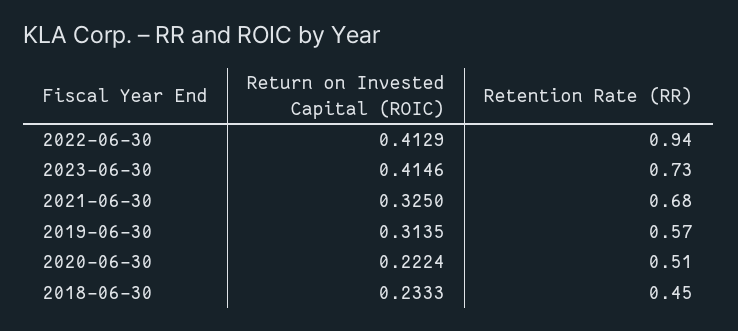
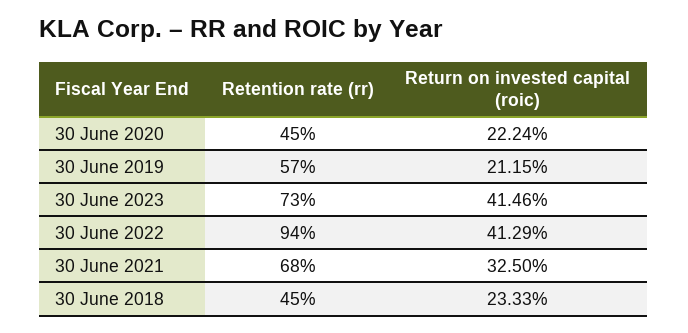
  {
    "Return on Invested Capital (ROIC)": {
      "2022-06-30": 0.4129,
      "2023-06-30": 0.4146,
      "2021-06-30": 0.325,
-     "2019-06-30": 0.3135,
+     "2019-06-30": 0.2115,
      "2020-06-30": 0.2224,
      "2018-06-30": 0.2333
    },
    "Retention Rate (RR)": {
      "2022-06-30": 0.94,
      "2023-06-30": 0.73,
      "2021-06-30": 0.68,
      "2019-06-30": 0.57,
-     "2020-06-30": 0.51,
+     "2020-06-30": 0.45,
      "2018-06-30": 0.45
    }
  }

